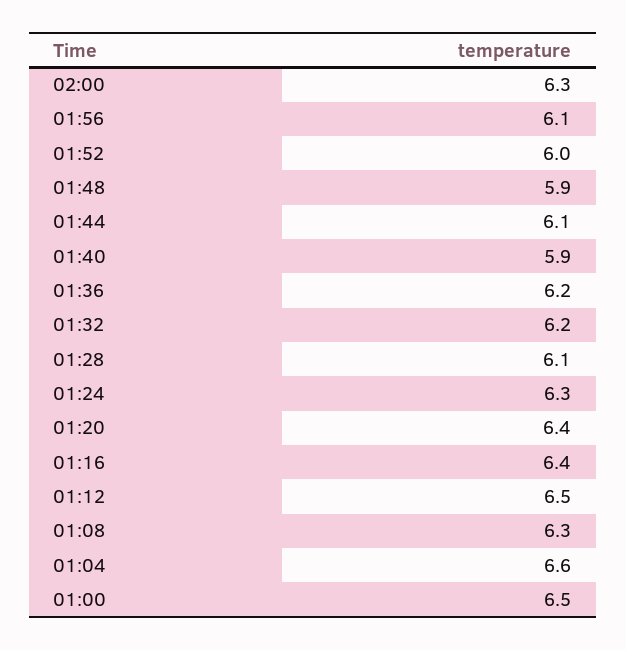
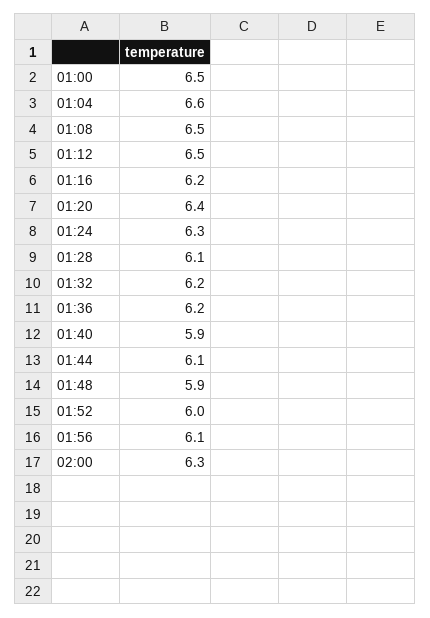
  {
    "02:00": 6.3,
    "01:56": 6.1,
    "01:52": 6,
    "01:48": 5.9,
    "01:44": 6.1,
    "01:40": 5.9,
    "01:36": 6.2,
    "01:32": 6.2,
    "01:28": 6.1,
    "01:24": 6.3,
    "01:20": 6.4,
-   "01:16": 6.4,
+   "01:16": 6.2,
    "01:12": 6.5,
-   "01:08": 6.3,
+   "01:08": 6.5,
    "01:04": 6.6,
    "01:00": 6.5
  }

